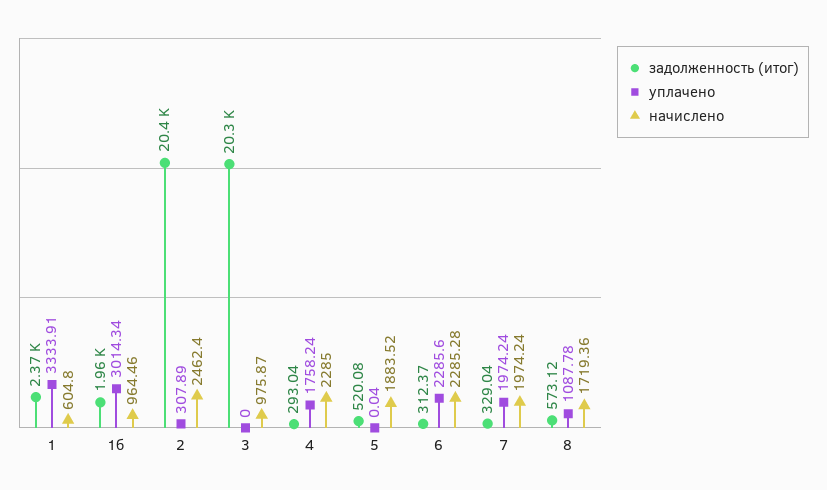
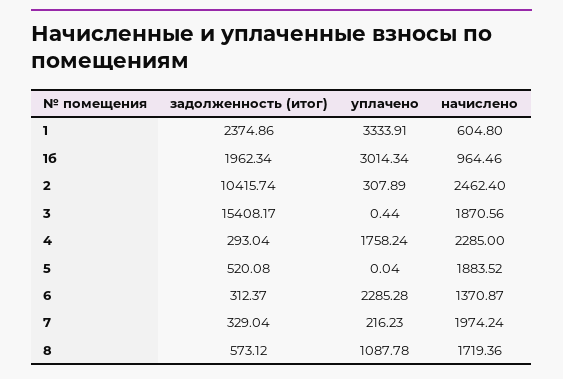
  {
    "задолженность (итог)": {
      "1": 2374.86,
      "1б": 1962.34,
-     "2": 20400,
+     "2": 10415.74,
-     "3": 20300,
+     "3": 15408.17,
      "4": 293.04,
      "5": 520.08,
      "6": 312.37,
      "7": 329.04,
      "8": 573.12
    },
    "уплачено": {
      "1": 3333.91,
      "1б": 3014.34,
      "2": 307.89,
-     "3": 0,
+     "3": 0.44,
      "4": 1758.24,
      "5": 0.04,
-     "6": 2285.6,
+     "6": 2285.28,
-     "7": 1974.24,
+     "7": 216.23,
      "8": 1087.78
    },
    "начислено": {
      "1": 604.8,
      "1б": 964.46,
      "2": 2462.4,
-     "3": 975.87,
+     "3": 1870.56,
      "4": 2285,
      "5": 1883.52,
-     "6": 2285.28,
+     "6": 1370.87,
      "7": 1974.24,
      "8": 1719.36
    }
  }

